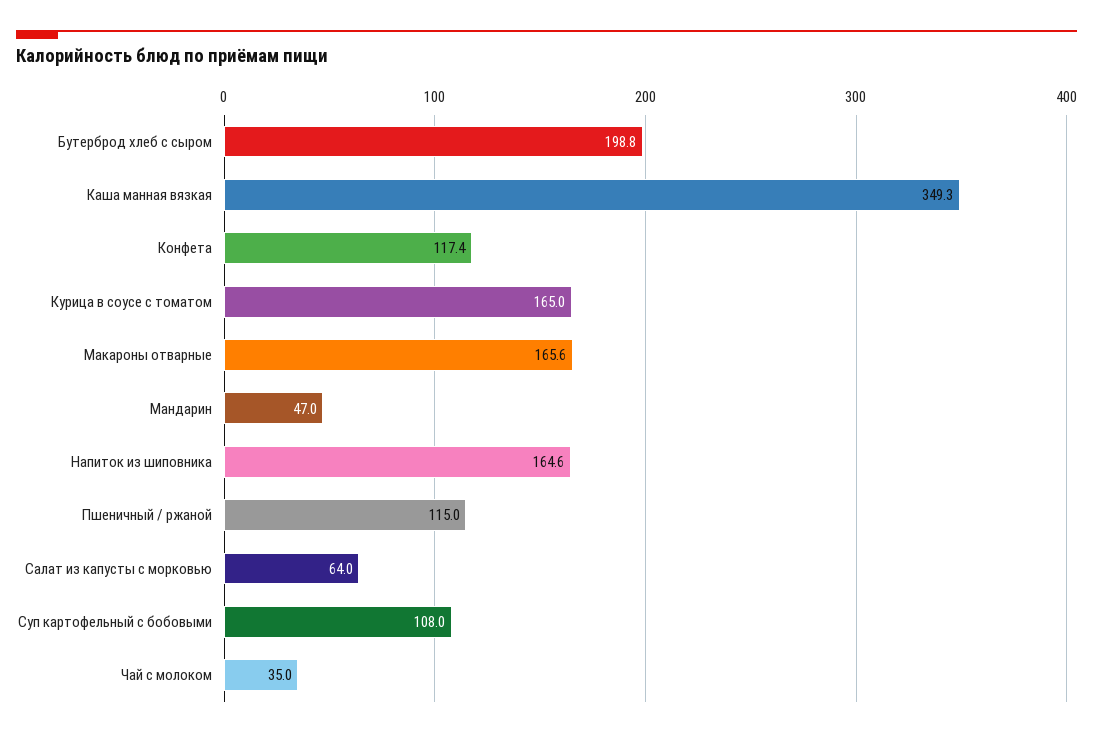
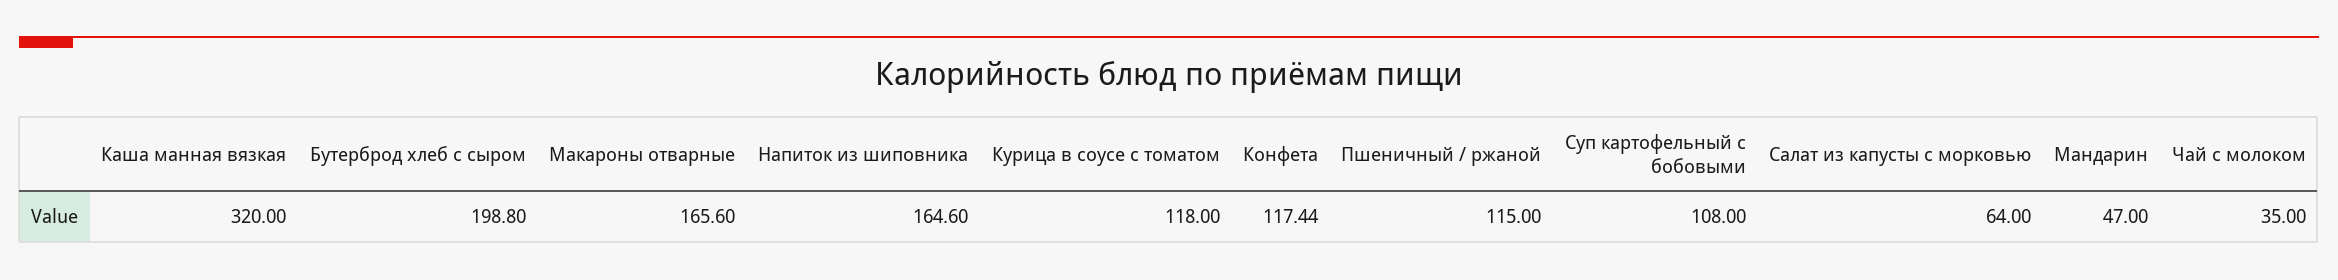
  {
    "Бутерброд хлеб с сыром": 198.8,
-   "Каша манная вязкая": 349.3,
+   "Каша манная вязкая": 320,
    "Конфета": 117.44,
-   "Курица в соусе с томатом": 165,
+   "Курица в соусе с томатом": 118,
    "Макароны отварные": 165.6,
    "Мандарин": 47,
    "Напиток из шиповника": 164.6,
    "Пшеничный / ржаной": 115,
    "Салат из капусты с морковью": 64,
    "Суп картофельный с бобовыми": 108,
    "Чай с молоком": 35
  }

